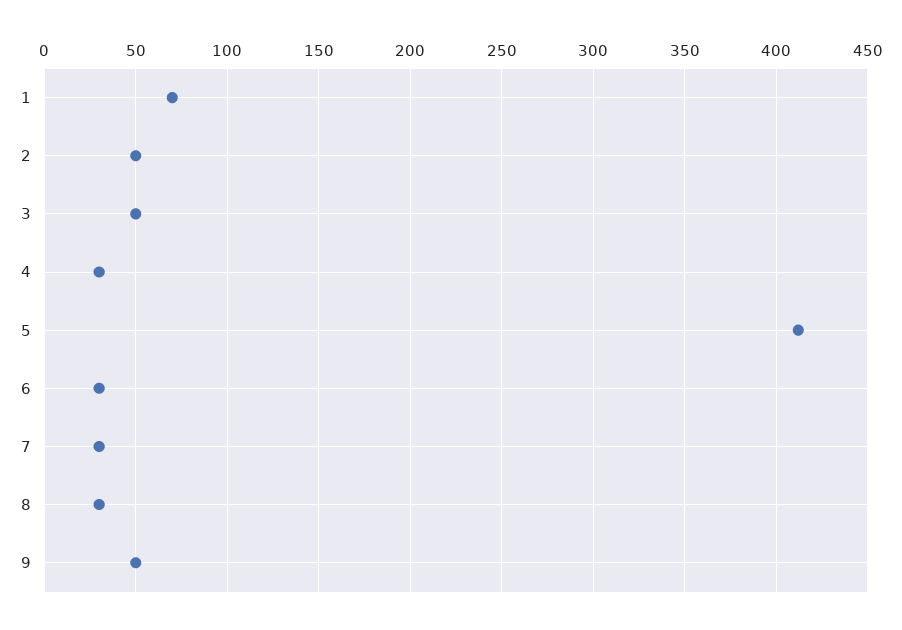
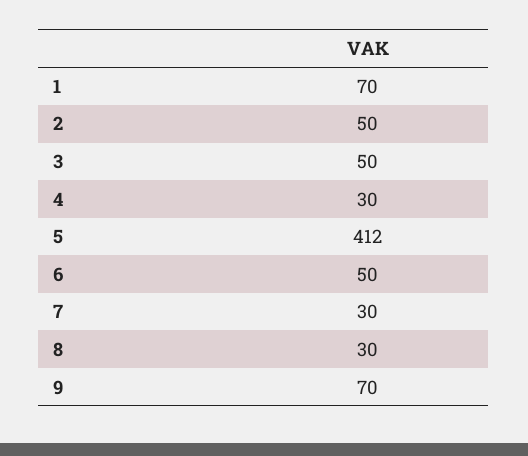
  {
    "1": 70,
    "2": 50,
    "3": 50,
    "4": 30,
    "5": 412,
-   "6": 30,
+   "6": 50,
    "7": 30,
    "8": 30,
-   "9": 50
+   "9": 70
  }

